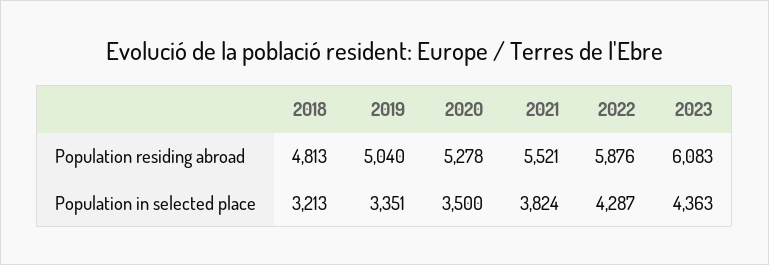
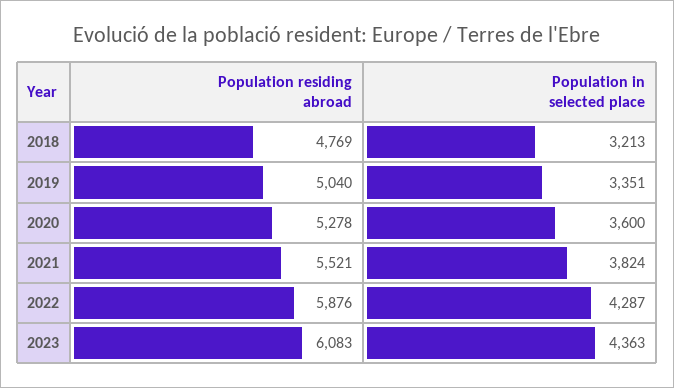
  {
    "2018": {
-     "Population residing abroad": 4813,
+     "Population residing abroad": 4769,
      "Population in selected place": 3213
    },
    "2019": {
      "Population residing abroad": 5040,
      "Population in selected place": 3351
    },
    "2020": {
      "Population residing abroad": 5278,
-     "Population in selected place": 3500
+     "Population in selected place": 3600
    },
    "2021": {
      "Population residing abroad": 5521,
      "Population in selected place": 3824
    },
    "2022": {
      "Population residing abroad": 5876,
      "Population in selected place": 4287
    },
    "2023": {
      "Population residing abroad": 6083,
      "Population in selected place": 4363
    }
  }

